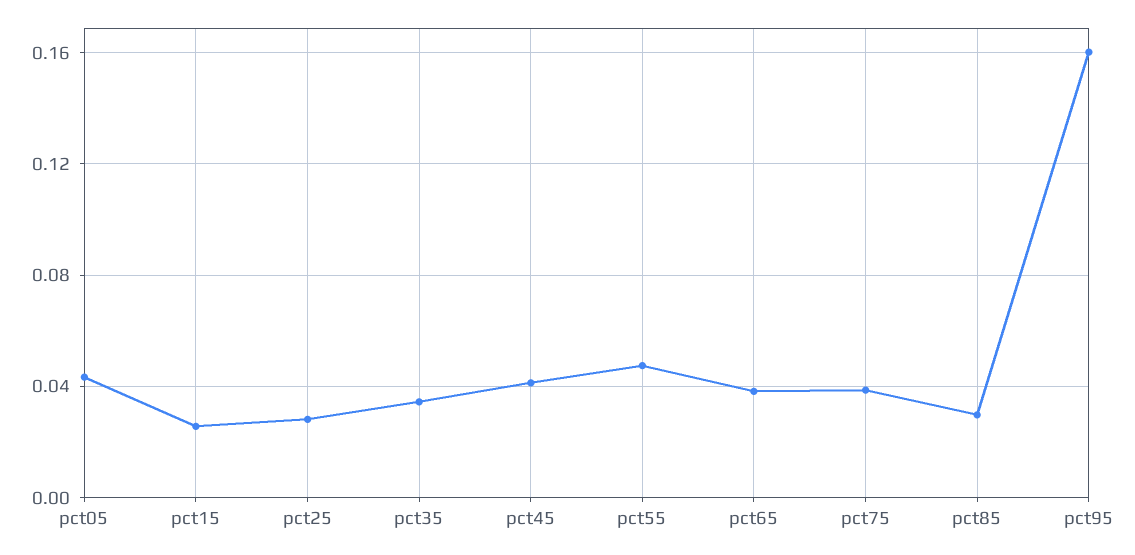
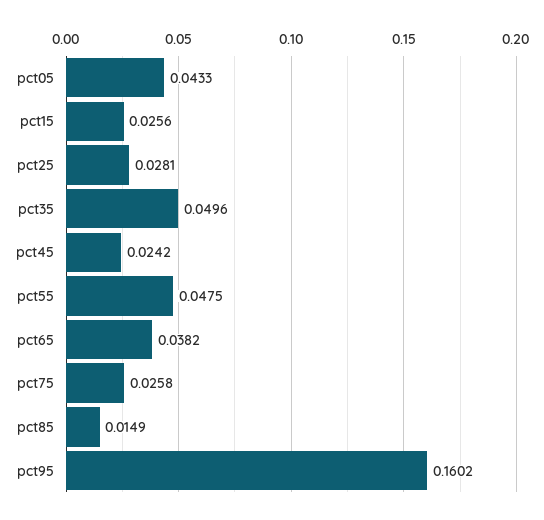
  {
    "pct05": 0.0433,
    "pct15": 0.0256,
    "pct25": 0.0281,
-   "pct35": 0.035,
+   "pct35": 0.0496,
-   "pct45": 0.04,
+   "pct45": 0.0242,
    "pct55": 0.0475,
    "pct65": 0.0382,
-   "pct75": 0.04,
+   "pct75": 0.0258,
-   "pct85": 0.03,
+   "pct85": 0.0149,
    "pct95": 0.1602
  }

